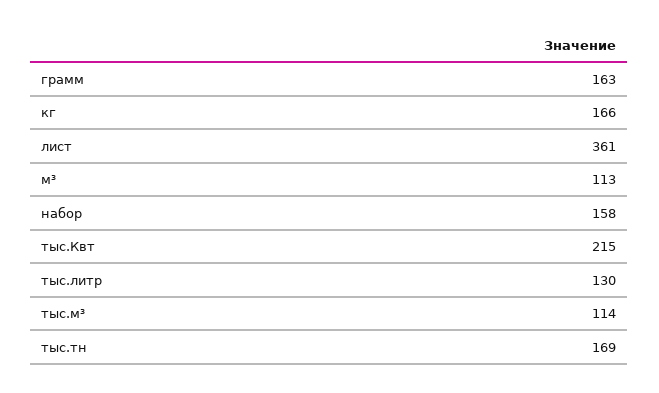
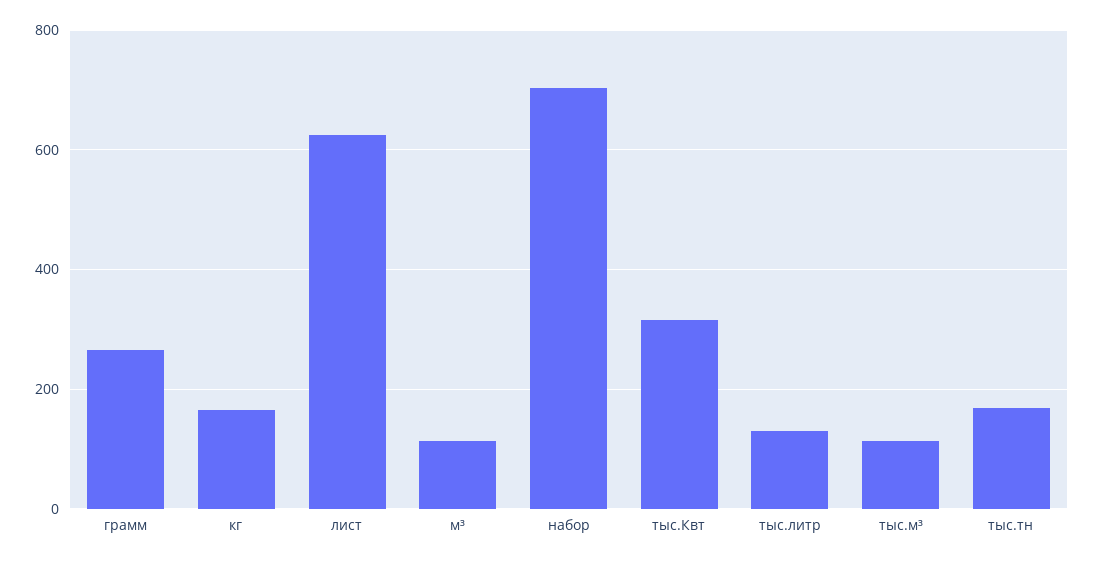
  {
-   "грамм": 163,
+   "грамм": 260,
    "кг": 166,
-   "лист": 361,
+   "лист": 620,
    "м³": 113,
-   "набор": 158,
+   "набор": 700,
-   "тыс.Квт": 215,
+   "тыс.Квт": 320,
    "тыс.литр": 130,
    "тыс.м³": 114,
    "тыс.тн": 169
  }

